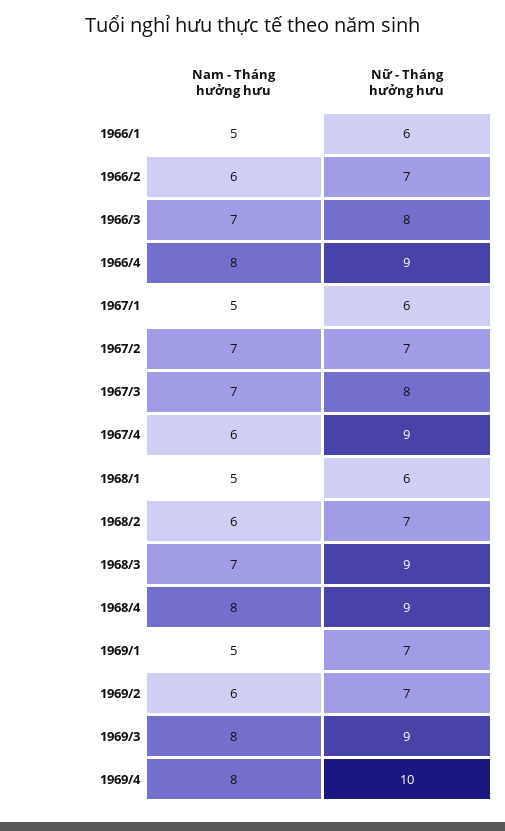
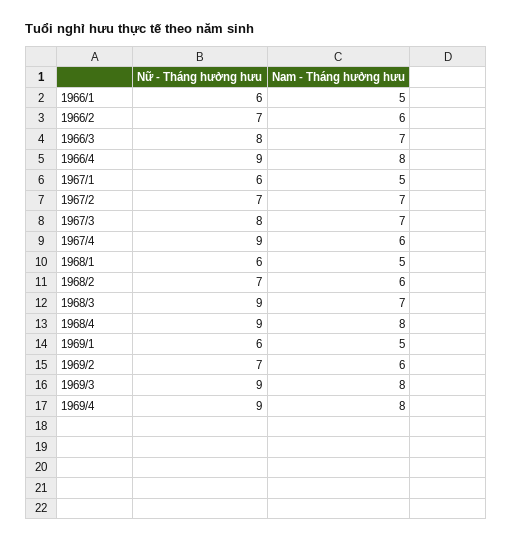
  {
    "Nam - Tháng hưởng hưu": {
      "1966/1": 5,
      "1966/2": 6,
      "1966/3": 7,
      "1966/4": 8,
      "1967/1": 5,
      "1967/2": 7,
      "1967/3": 7,
      "1967/4": 6,
      "1968/1": 5,
      "1968/2": 6,
      "1968/3": 7,
      "1968/4": 8,
      "1969/1": 5,
      "1969/2": 6,
      "1969/3": 8,
      "1969/4": 8
    },
    "Nữ - Tháng hưởng hưu": {
      "1966/1": 6,
      "1966/2": 7,
      "1966/3": 8,
      "1966/4": 9,
      "1967/1": 6,
      "1967/2": 7,
      "1967/3": 8,
      "1967/4": 9,
      "1968/1": 6,
      "1968/2": 7,
      "1968/3": 9,
      "1968/4": 9,
-     "1969/1": 7,
+     "1969/1": 6,
      "1969/2": 7,
      "1969/3": 9,
-     "1969/4": 10
+     "1969/4": 9
    }
  }

